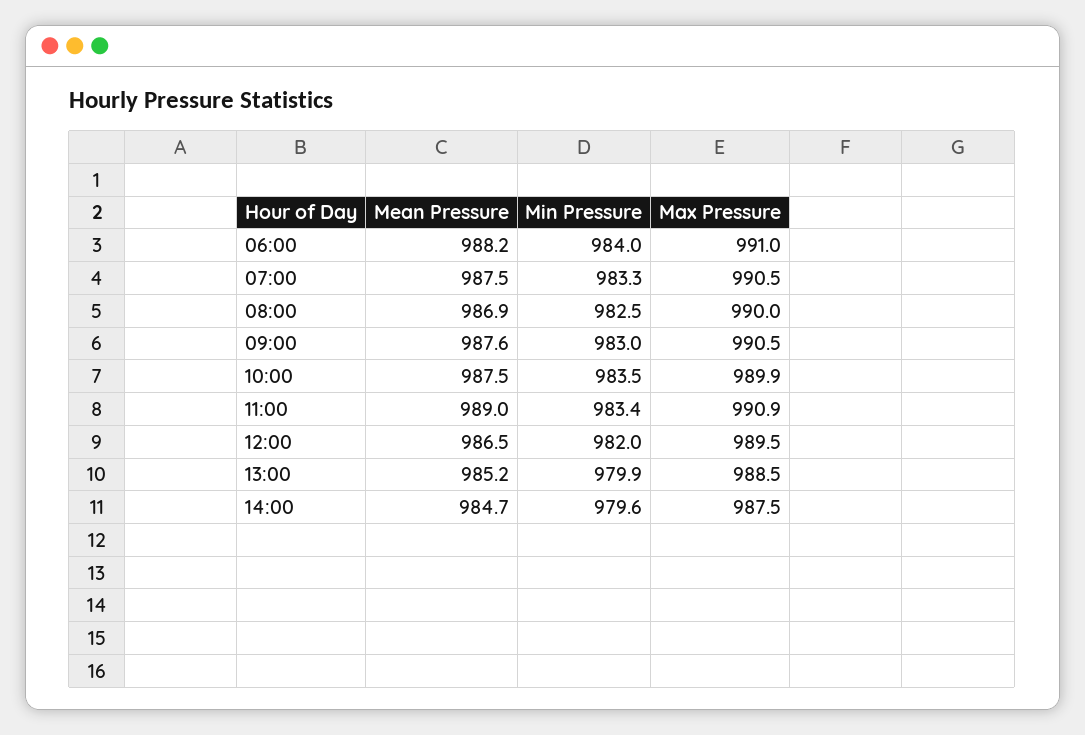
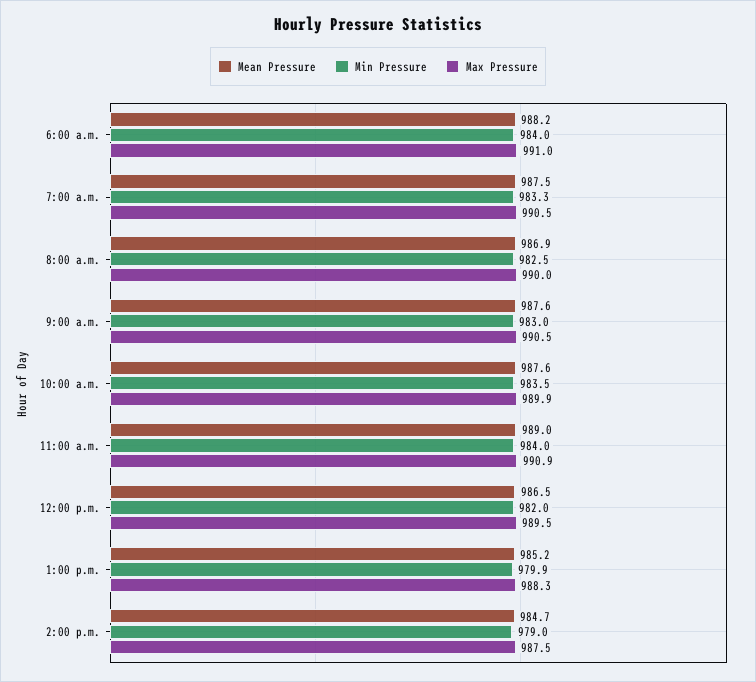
  {
    "Mean Pressure": {
      "06:00": 988.2,
      "07:00": 987.5,
      "08:00": 986.9,
      "09:00": 987.6,
-     "10:00": 987.5,
+     "10:00": 987.6,
      "11:00": 989,
      "12:00": 986.5,
      "13:00": 985.2,
      "14:00": 984.7
    },
    "Min Pressure": {
      "06:00": 984,
      "07:00": 983.3,
      "08:00": 982.5,
      "09:00": 983,
      "10:00": 983.5,
-     "11:00": 983.4,
+     "11:00": 984,
      "12:00": 982,
      "13:00": 979.9,
-     "14:00": 979.6
+     "14:00": 979
    },
    "Max Pressure": {
      "06:00": 991,
      "07:00": 990.5,
      "08:00": 990,
      "09:00": 990.5,
      "10:00": 989.9,
      "11:00": 990.9,
      "12:00": 989.5,
-     "13:00": 988.5,
+     "13:00": 988.3,
      "14:00": 987.5
    }
  }

